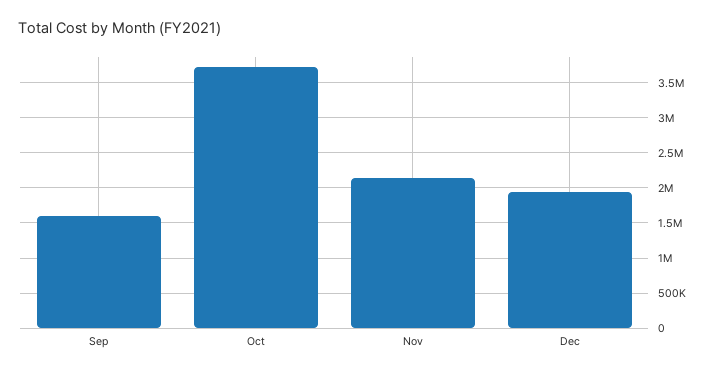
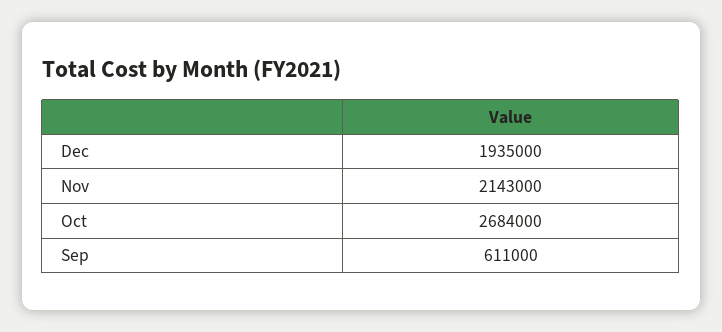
  {
-   "Sep": 1600000,
+   "Sep": 611000,
-   "Oct": 3700000,
+   "Oct": 2684000,
    "Nov": 2143000,
    "Dec": 1935000
  }

